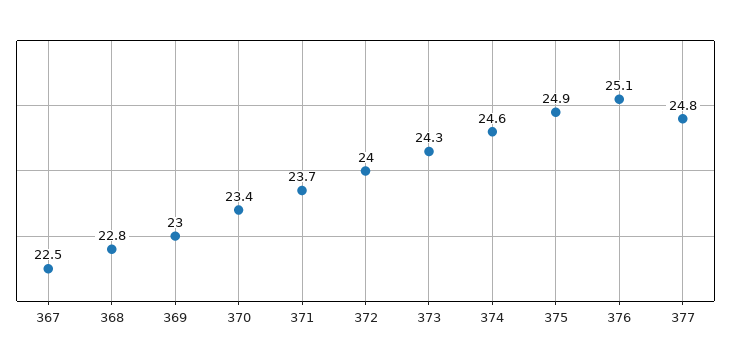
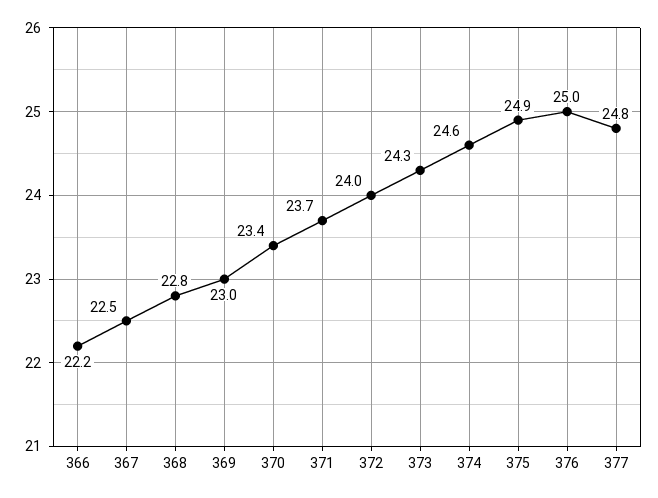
  {
    "367": 22.5,
    "368": 22.8,
    "369": 23,
    "370": 23.4,
    "371": 23.7,
    "372": 24,
    "373": 24.3,
    "374": 24.6,
    "375": 24.9,
-   "376": 25.1,
+   "376": 25,
-   "377": 24.8
+   "377": 24.8,
+   "366": 22.2
  }

